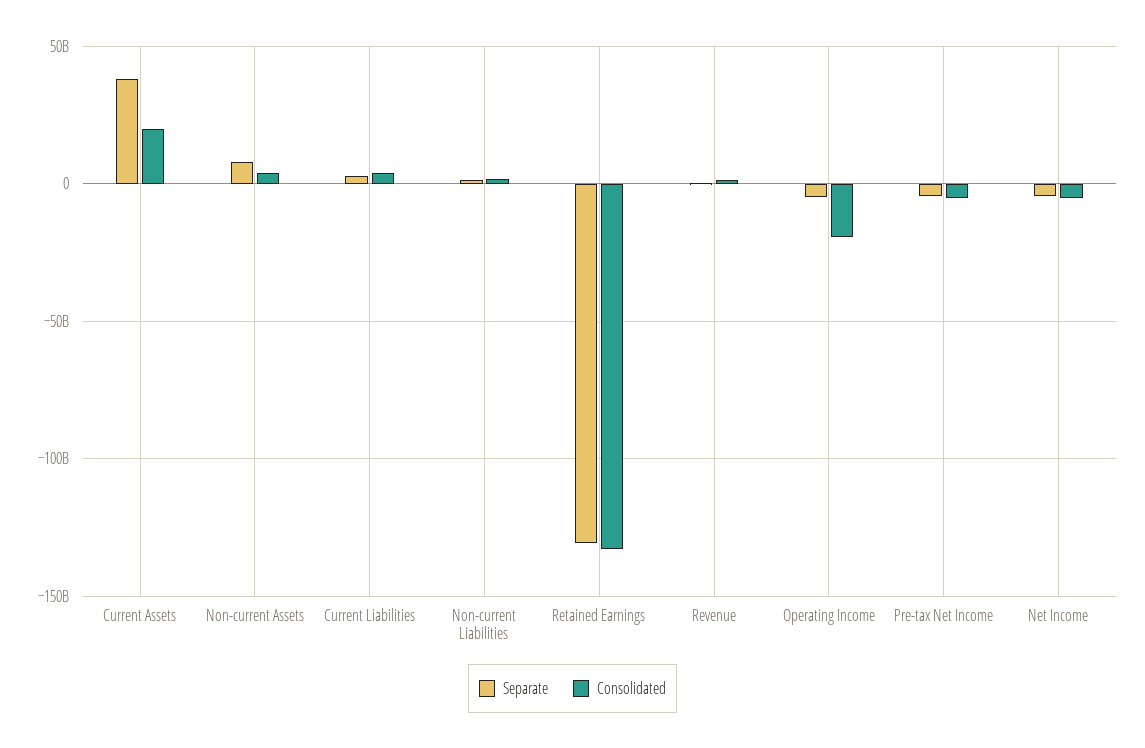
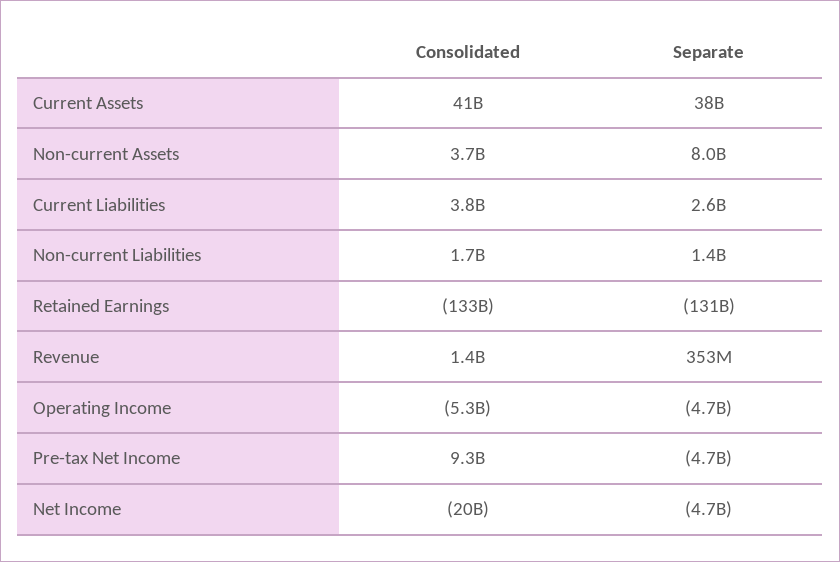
  {
    "Separate": {
      "Current Assets": 38000000000,
      "Non-current Assets": 8000000000,
      "Current Liabilities": 2600000000,
      "Non-current Liabilities": 1400000000,
      "Retained Earnings": -131000000000,
      "Revenue": 353000000,
      "Operating Income": -4700000000,
      "Pre-tax Net Income": -4700000000,
      "Net Income": -4700000000
    },
    "Consolidated": {
-     "Current Assets": 20000000000,
+     "Current Assets": 41000000000,
      "Non-current Assets": 3700000000,
      "Current Liabilities": 3800000000,
      "Non-current Liabilities": 1700000000,
      "Retained Earnings": -133000000000,
      "Revenue": 1400000000,
-     "Operating Income": -20000000000,
+     "Operating Income": -5300000000,
-     "Pre-tax Net Income": -5000000000,
+     "Pre-tax Net Income": 9300000000,
-     "Net Income": -5000000000
+     "Net Income": -20000000000
    }
  }

